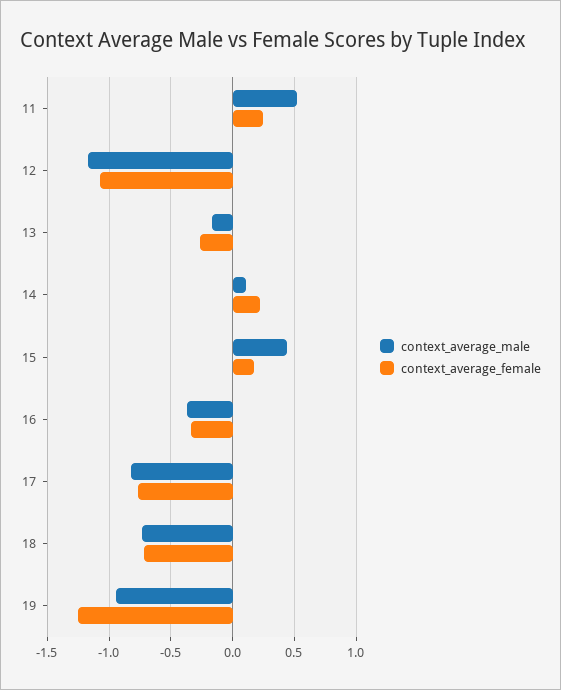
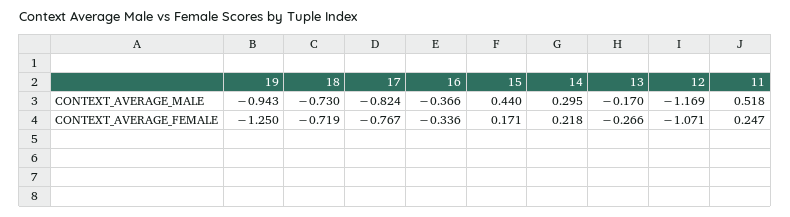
  {
    "context_average_male": {
      "11": 0.518,
      "12": -1.169,
      "13": -0.17,
-     "14": 0.1,
+     "14": 0.295,
      "15": 0.44,
      "16": -0.366,
      "17": -0.824,
      "18": -0.73,
      "19": -0.943
    },
    "context_average_female": {
      "11": 0.247,
      "12": -1.071,
      "13": -0.266,
      "14": 0.218,
      "15": 0.171,
      "16": -0.336,
      "17": -0.767,
      "18": -0.719,
      "19": -1.25
    }
  }

